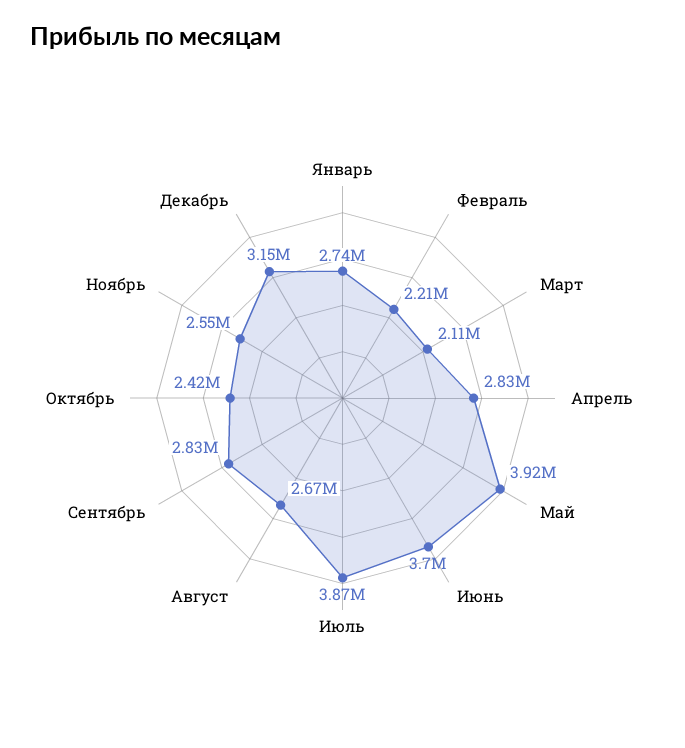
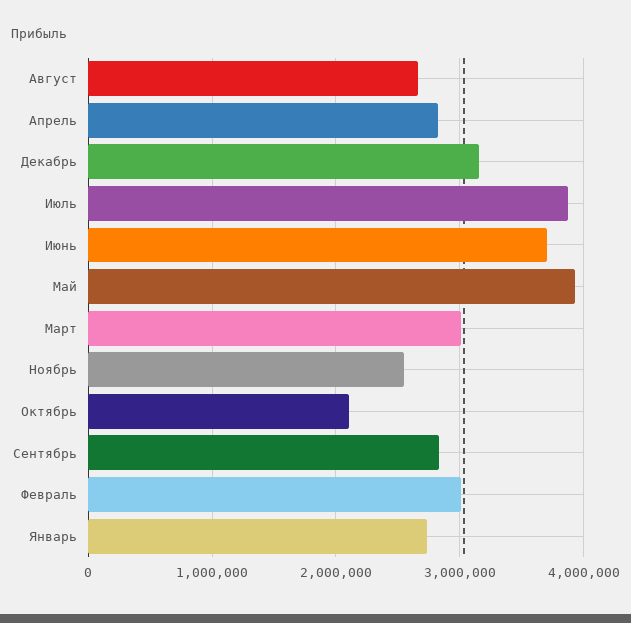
  {
    "Январь": 2740000,
-   "Февраль": 2210000,
+   "Февраль": 3000000,
-   "Март": 2110000,
+   "Март": 3000000,
    "Апрель": 2830000,
    "Май": 3920000,
    "Июнь": 3700000,
    "Июль": 3870000,
    "Август": 2670000,
    "Сентябрь": 2830000,
-   "Октябрь": 2420000,
+   "Октябрь": 2100000,
    "Ноябрь": 2550000,
    "Декабрь": 3150000
  }

